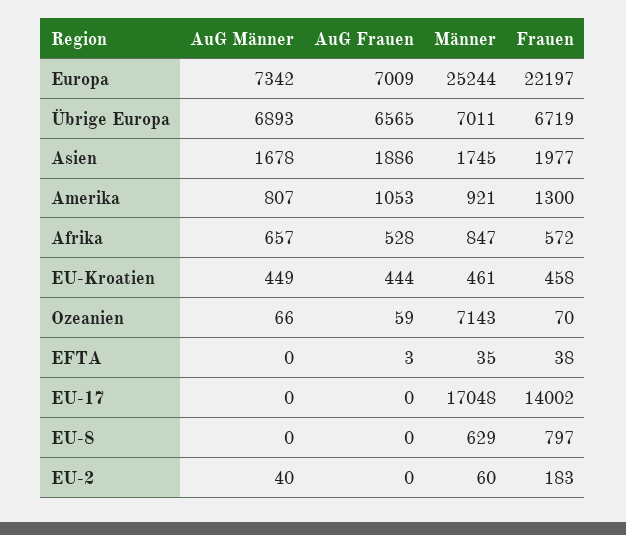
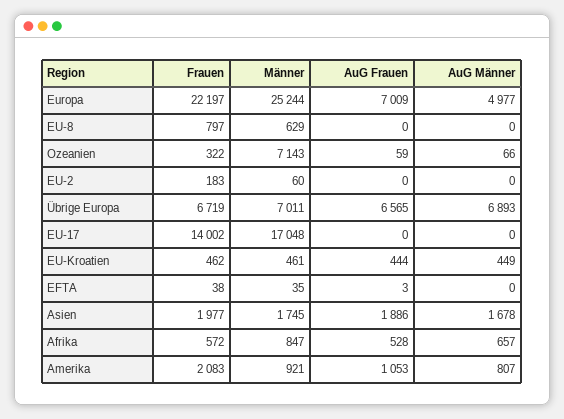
  {
    "AuG Männer": {
-     "Europa": 7342,
+     "Europa": 4977,
      "Übrige Europa": 6893,
      "Asien": 1678,
      "Amerika": 807,
      "Afrika": 657,
      "EU-Kroatien": 449,
      "Ozeanien": 66,
      "EFTA": 0,
      "EU-17": 0,
      "EU-8": 0,
-     "EU-2": 40
+     "EU-2": 0
    },
    "AuG Frauen": {
      "Europa": 7009,
      "Übrige Europa": 6565,
      "Asien": 1886,
      "Amerika": 1053,
      "Afrika": 528,
      "EU-Kroatien": 444,
      "Ozeanien": 59,
      "EFTA": 3,
      "EU-17": 0,
      "EU-8": 0,
      "EU-2": 0
    },
    "Männer": {
      "Europa": 25244,
      "Übrige Europa": 7011,
      "Asien": 1745,
      "Amerika": 921,
      "Afrika": 847,
      "EU-Kroatien": 461,
      "Ozeanien": 7143,
      "EFTA": 35,
      "EU-17": 17048,
      "EU-8": 629,
      "EU-2": 60
    },
    "Frauen": {
      "Europa": 22197,
      "Übrige Europa": 6719,
      "Asien": 1977,
-     "Amerika": 1300,
+     "Amerika": 2083,
      "Afrika": 572,
-     "EU-Kroatien": 458,
+     "EU-Kroatien": 462,
-     "Ozeanien": 70,
+     "Ozeanien": 322,
      "EFTA": 38,
      "EU-17": 14002,
      "EU-8": 797,
      "EU-2": 183
    }
  }

